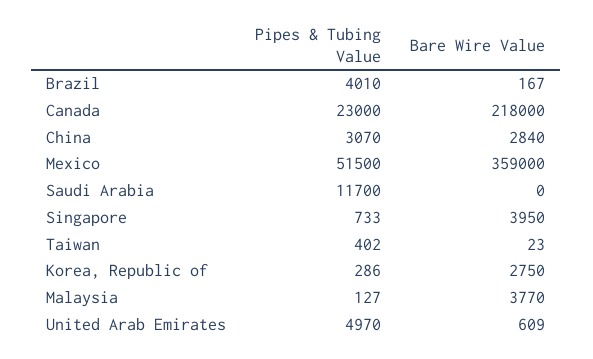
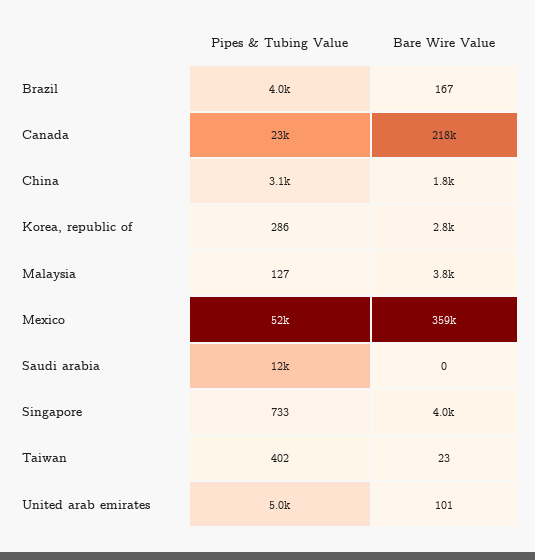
  {
    "Pipes & Tubing Value": {
      "Brazil": 4010,
      "Canada": 23000,
      "China": 3070,
      "Mexico": 51500,
      "Saudi Arabia": 11700,
      "Singapore": 733,
      "Taiwan": 402,
      "Korea, Republic of": 286,
      "Malaysia": 127,
      "United Arab Emirates": 4970
    },
    "Bare Wire Value": {
      "Brazil": 167,
      "Canada": 218000,
-     "China": 2840,
+     "China": 1800,
      "Mexico": 359000,
      "Saudi Arabia": 0,
      "Singapore": 3950,
      "Taiwan": 23,
      "Korea, Republic of": 2750,
      "Malaysia": 3770,
-     "United Arab Emirates": 609
+     "United Arab Emirates": 101
    }
  }

